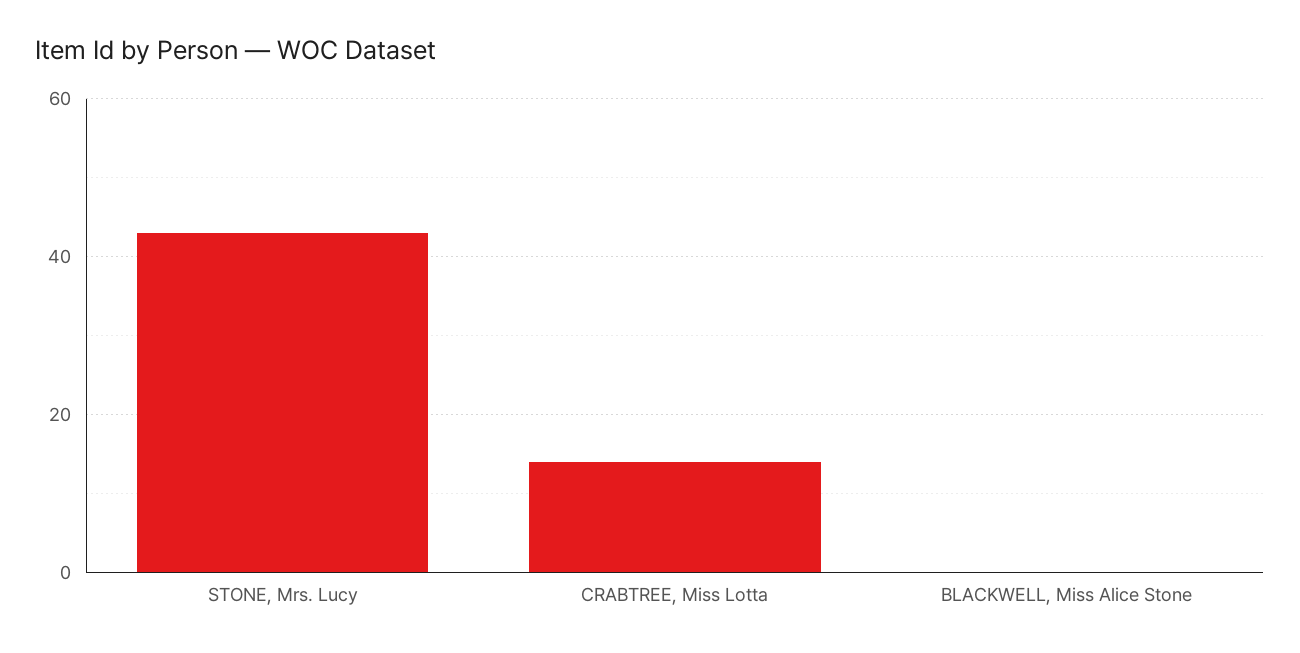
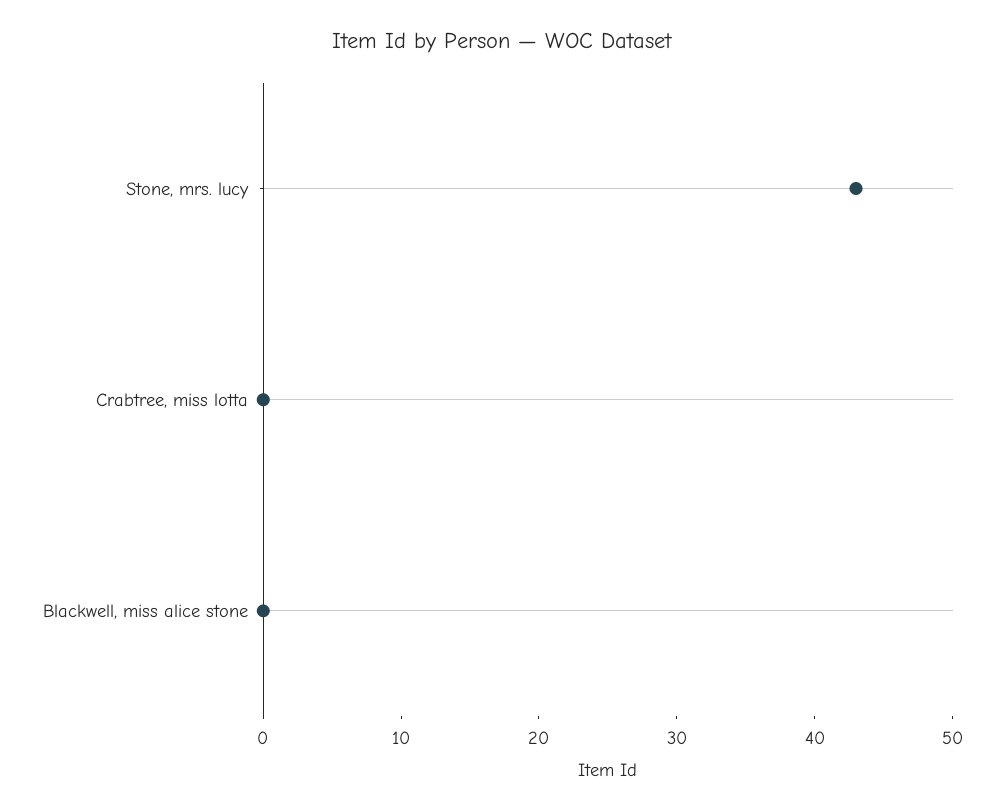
  {
    "STONE, Mrs. Lucy": 43,
-   "CRABTREE, Miss Lotta": 15,
+   "CRABTREE, Miss Lotta": 0,
    "BLACKWELL, Miss Alice Stone": 0
  }

